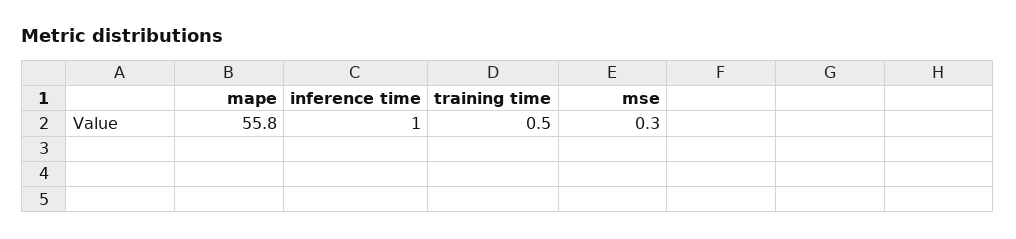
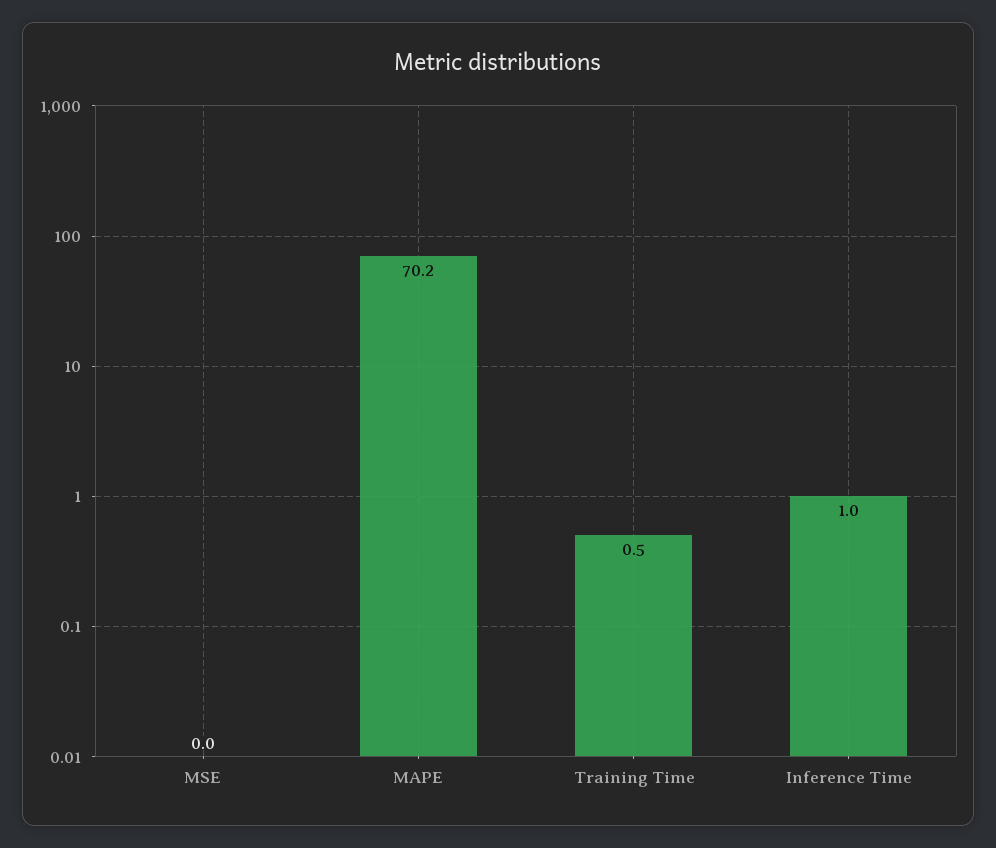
  {
-   "mape": 55.8,
+   "mape": 70.2,
    "inference time": 1,
    "training time": 0.5,
-   "mse": 0.3
+   "mse": 0
  }

